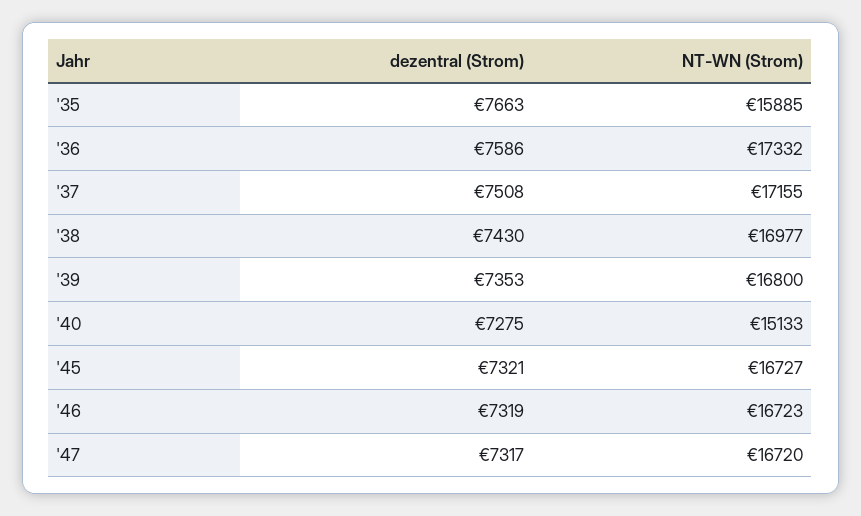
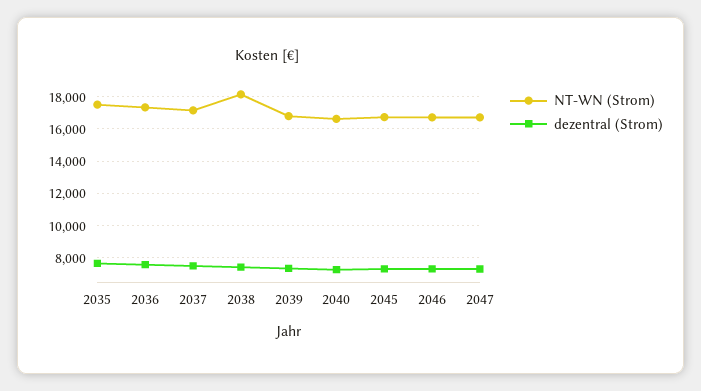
  {
    "dezentral (Strom)": {
      "'35": 7663,
      "'36": 7586,
      "'37": 7508,
      "'38": 7430,
      "'39": 7353,
      "'40": 7275,
      "'45": 7321,
      "'46": 7319,
      "'47": 7317
    },
    "NT-WN (Strom)": {
-     "'35": 15885,
+     "'35": 17500,
      "'36": 17332,
      "'37": 17155,
-     "'38": 16977,
+     "'38": 18000,
      "'39": 16800,
-     "'40": 15133,
+     "'40": 16500,
      "'45": 16727,
      "'46": 16723,
      "'47": 16720
    }
  }

